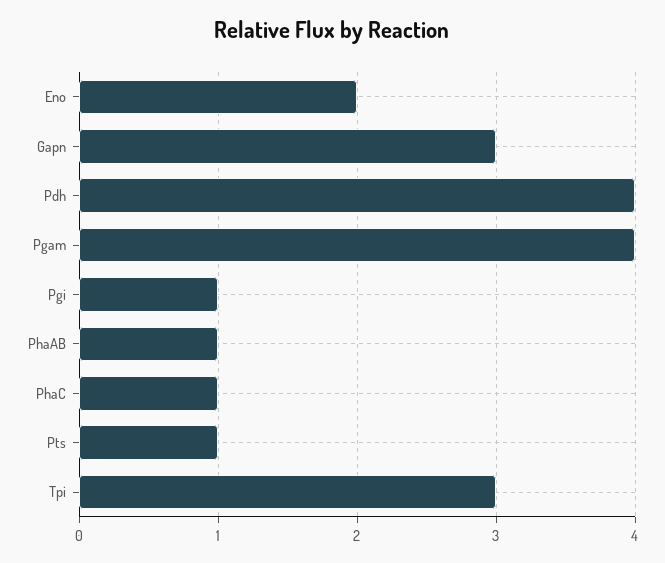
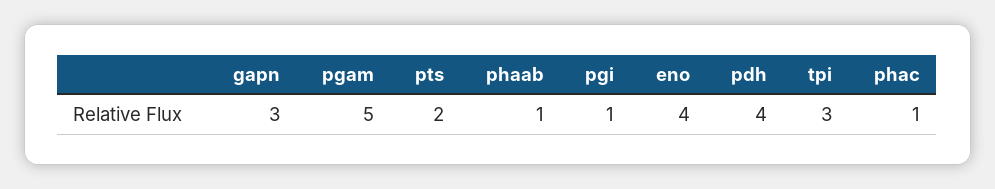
  {
-   "Eno": 2,
+   "Eno": 4,
    "Gapn": 3,
    "Pdh": 4,
-   "Pgam": 4,
+   "Pgam": 5,
    "Pgi": 1,
    "PhaAB": 1,
    "PhaC": 1,
-   "Pts": 1,
+   "Pts": 2,
    "Tpi": 3
  }

